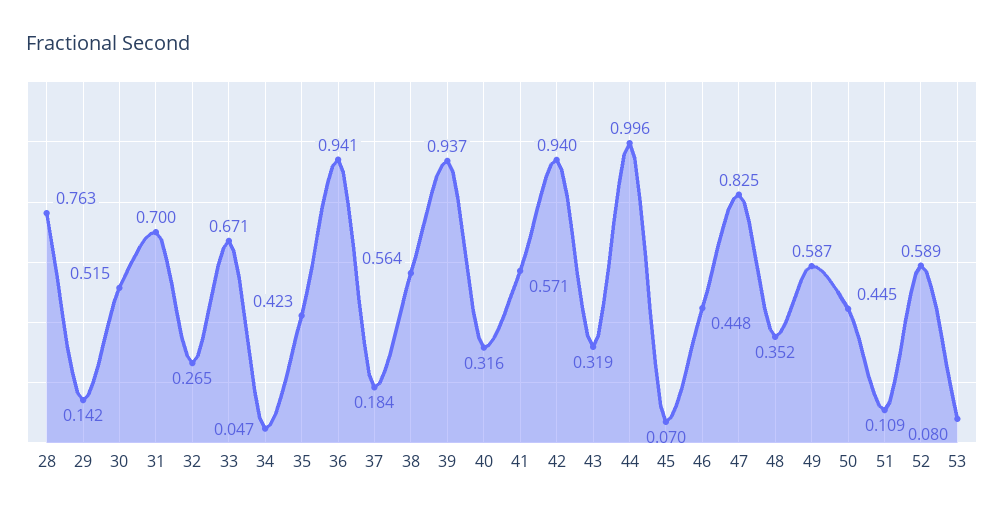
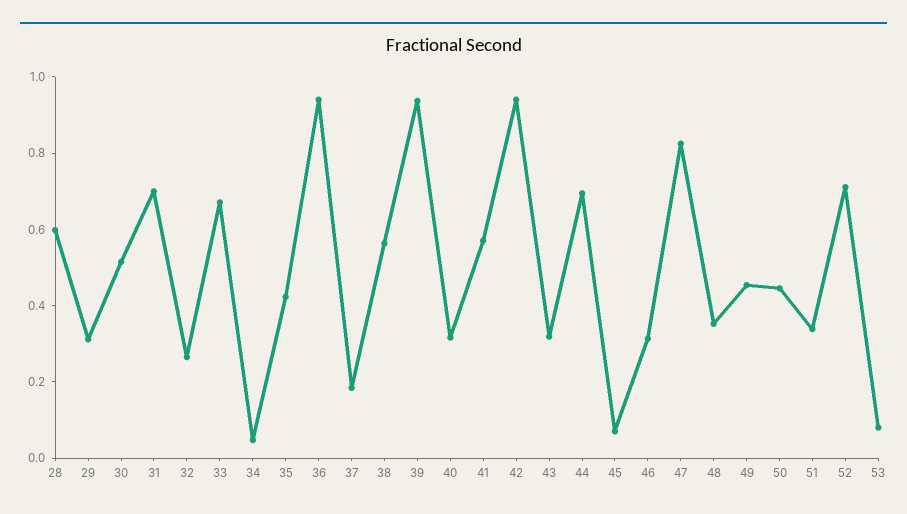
  {
-   "28": 0.763,
+   "28": 0.6,
-   "29": 0.142,
+   "29": 0.3,
    "30": 0.515,
    "31": 0.7,
    "32": 0.265,
    "33": 0.671,
    "34": 0.047,
    "35": 0.423,
    "36": 0.941,
    "37": 0.184,
    "38": 0.564,
    "39": 0.937,
    "40": 0.316,
    "41": 0.571,
    "42": 0.94,
    "43": 0.319,
-   "44": 0.996,
+   "44": 0.7,
    "45": 0.07,
-   "46": 0.448,
+   "46": 0.3,
    "47": 0.825,
    "48": 0.352,
-   "49": 0.587,
+   "49": 0.45,
    "50": 0.445,
-   "51": 0.109,
+   "51": 0.35,
-   "52": 0.589,
+   "52": 0.7,
    "53": 0.08
  }

